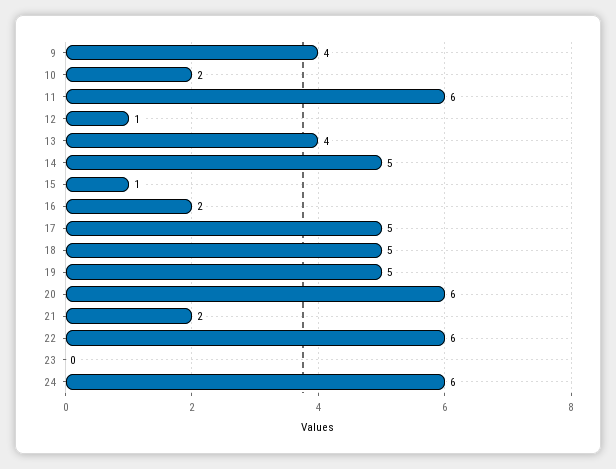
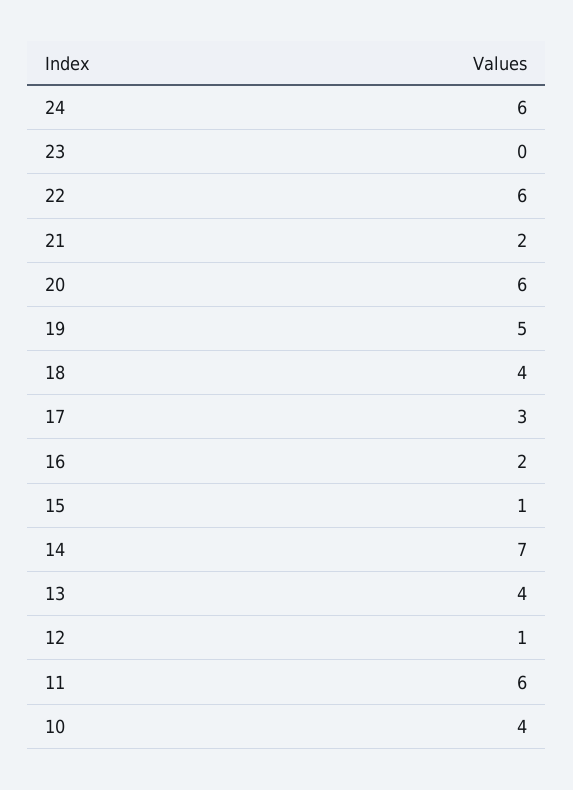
  {
-   "9": 4,
-   "10": 2,
+   "10": 4,
    "11": 6,
    "12": 1,
    "13": 4,
-   "14": 5,
+   "14": 7,
    "15": 1,
    "16": 2,
-   "17": 5,
+   "17": 3,
-   "18": 5,
+   "18": 4,
    "19": 5,
    "20": 6,
    "21": 2,
    "22": 6,
    "23": 0,
    "24": 6
  }

